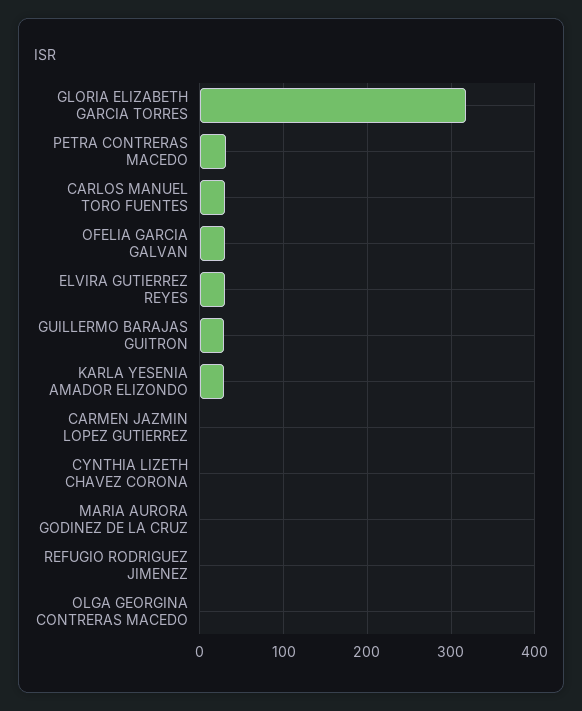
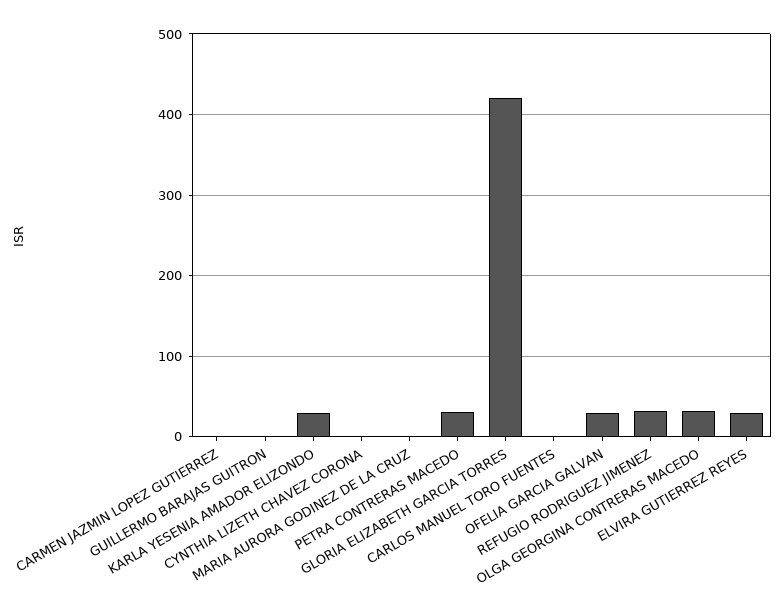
  {
-   "GLORIA ELIZABETH GARCIA TORRES": 320,
+   "GLORIA ELIZABETH GARCIA TORRES": 420,
    "PETRA CONTRERAS MACEDO": 30,
-   "CARLOS MANUEL TORO FUENTES": 30,
+   "CARLOS MANUEL TORO FUENTES": 0,
    "OFELIA GARCIA GALVAN": 30,
    "ELVIRA GUTIERREZ REYES": 30,
-   "GUILLERMO BARAJAS GUITRON": 30,
+   "GUILLERMO BARAJAS GUITRON": 0,
    "KARLA YESENIA AMADOR ELIZONDO": 30,
    "CARMEN JAZMIN LOPEZ GUTIERREZ": 0,
    "CYNTHIA LIZETH CHAVEZ CORONA": 0,
    "MARIA AURORA GODINEZ DE LA CRUZ": 0,
-   "REFUGIO RODRIGUEZ JIMENEZ": 0,
+   "REFUGIO RODRIGUEZ JIMENEZ": 30,
-   "OLGA GEORGINA CONTRERAS MACEDO": 0
+   "OLGA GEORGINA CONTRERAS MACEDO": 30
  }

